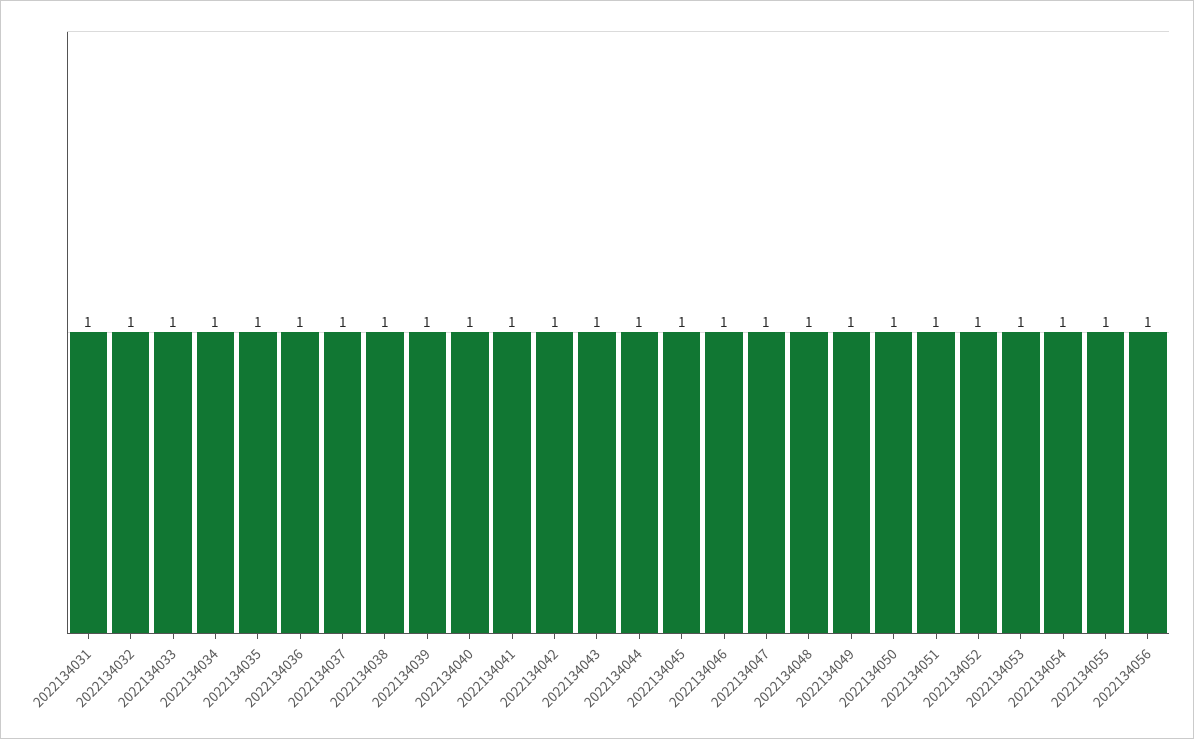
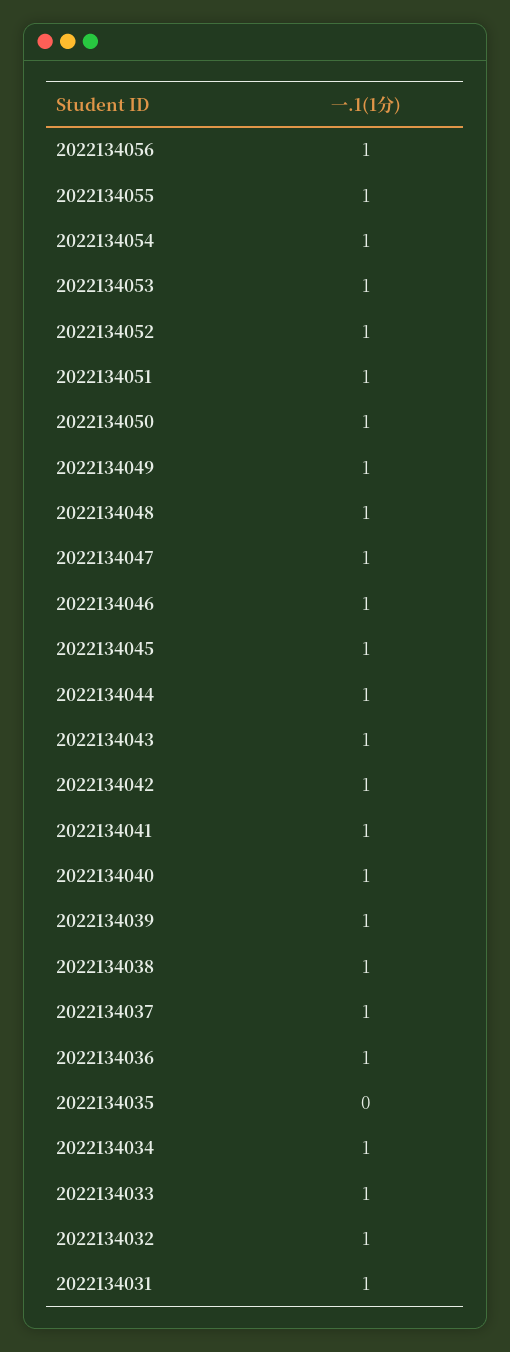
  {
    "2022134031": 1,
    "2022134032": 1,
    "2022134033": 1,
    "2022134034": 1,
-   "2022134035": 1,
+   "2022134035": 0,
    "2022134036": 1,
    "2022134037": 1,
    "2022134038": 1,
    "2022134039": 1,
    "2022134040": 1,
    "2022134041": 1,
    "2022134042": 1,
    "2022134043": 1,
    "2022134044": 1,
    "2022134045": 1,
    "2022134046": 1,
    "2022134047": 1,
    "2022134048": 1,
    "2022134049": 1,
    "2022134050": 1,
    "2022134051": 1,
    "2022134052": 1,
    "2022134053": 1,
    "2022134054": 1,
    "2022134055": 1,
    "2022134056": 1
  }

